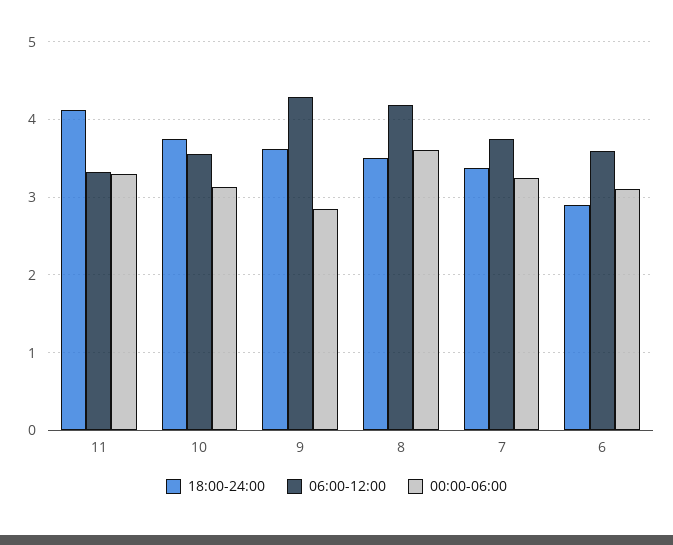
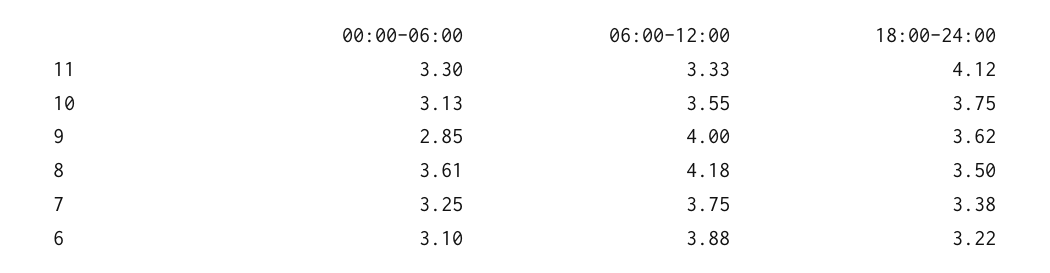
  {
    "18:00-24:00": {
      "11": 4.12,
      "10": 3.75,
      "9": 3.62,
      "8": 3.5,
      "7": 3.38,
-     "6": 2.9
+     "6": 3.22
    },
    "06:00-12:00": {
      "11": 3.33,
      "10": 3.55,
-     "9": 4.3,
+     "9": 4,
      "8": 4.18,
      "7": 3.75,
-     "6": 3.6
+     "6": 3.88
    },
    "00:00-06:00": {
      "11": 3.3,
      "10": 3.13,
      "9": 2.85,
      "8": 3.61,
      "7": 3.25,
      "6": 3.1
    }
  }

